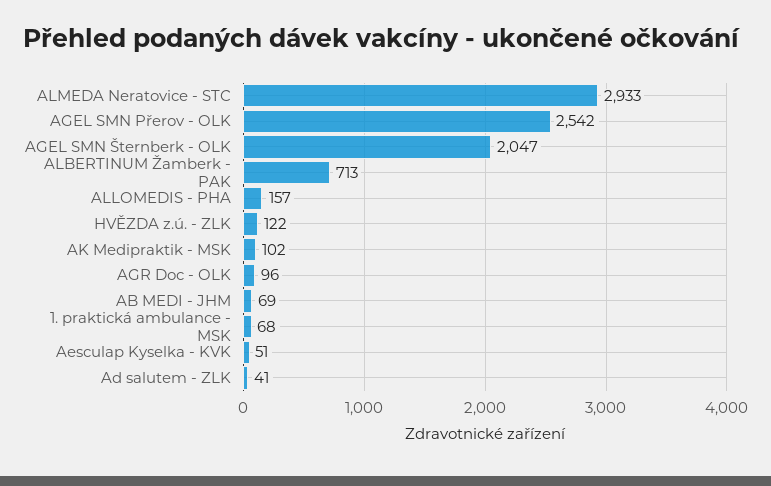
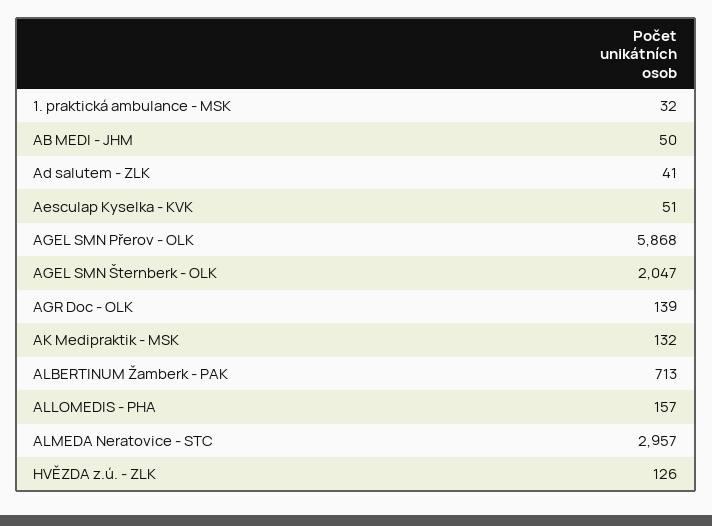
  {
-   "ALMEDA Neratovice - STC": 2933,
+   "ALMEDA Neratovice - STC": 2957,
-   "AGEL SMN Přerov - OLK": 2542,
+   "AGEL SMN Přerov - OLK": 5868,
    "AGEL SMN Šternberk - OLK": 2047,
    "ALBERTINUM Žamberk - PAK": 713,
    "ALLOMEDIS - PHA": 157,
-   "HVĚZDA z.ú. - ZLK": 122,
+   "HVĚZDA z.ú. - ZLK": 126,
-   "AK Medipraktik - MSK": 102,
+   "AK Medipraktik - MSK": 132,
-   "AGR Doc - OLK": 96,
+   "AGR Doc - OLK": 139,
-   "AB MEDI - JHM": 69,
+   "AB MEDI - JHM": 50,
-   "1. praktická ambulance - MSK": 68,
+   "1. praktická ambulance - MSK": 32,
    "Aesculap Kyselka - KVK": 51,
    "Ad salutem - ZLK": 41
  }

